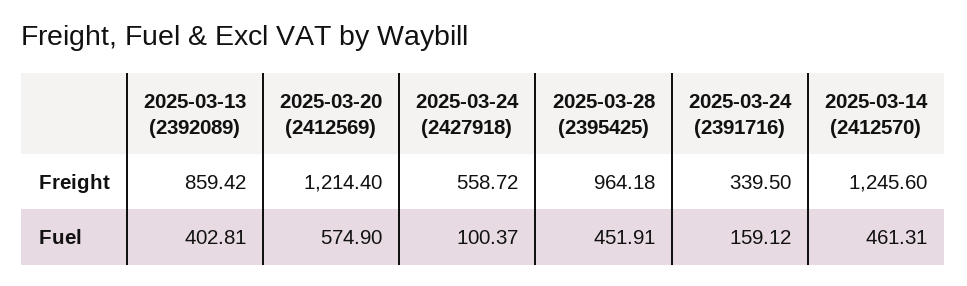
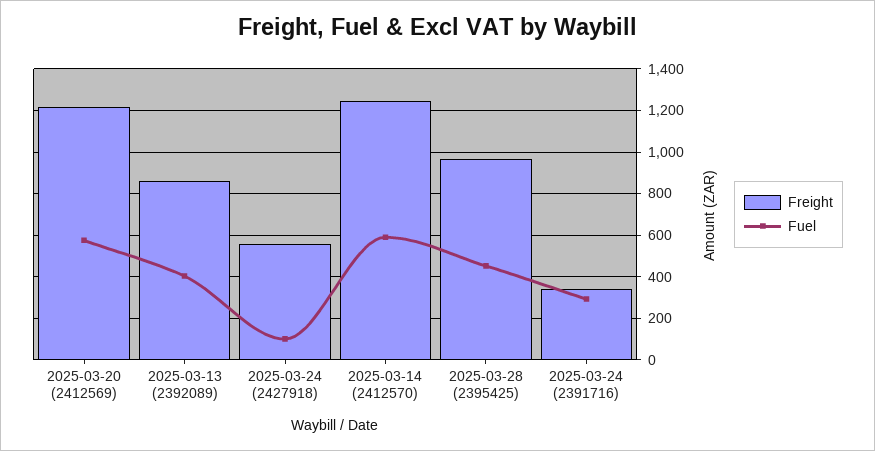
  {
    "Freight": {
      "2025-03-13 (2392089)": 859.42,
      "2025-03-20 (2412569)": 1214.4,
      "2025-03-24 (2427918)": 558.72,
      "2025-03-28 (2395425)": 964.18,
      "2025-03-24 (2391716)": 339.5,
      "2025-03-14 (2412570)": 1245.6
    },
    "Fuel": {
      "2025-03-13 (2392089)": 402.81,
      "2025-03-20 (2412569)": 574.9,
      "2025-03-24 (2427918)": 100.37,
      "2025-03-28 (2395425)": 451.91,
-     "2025-03-24 (2391716)": 159.12,
+     "2025-03-24 (2391716)": 300,
-     "2025-03-14 (2412570)": 461.31
+     "2025-03-14 (2412570)": 600
    }
  }

